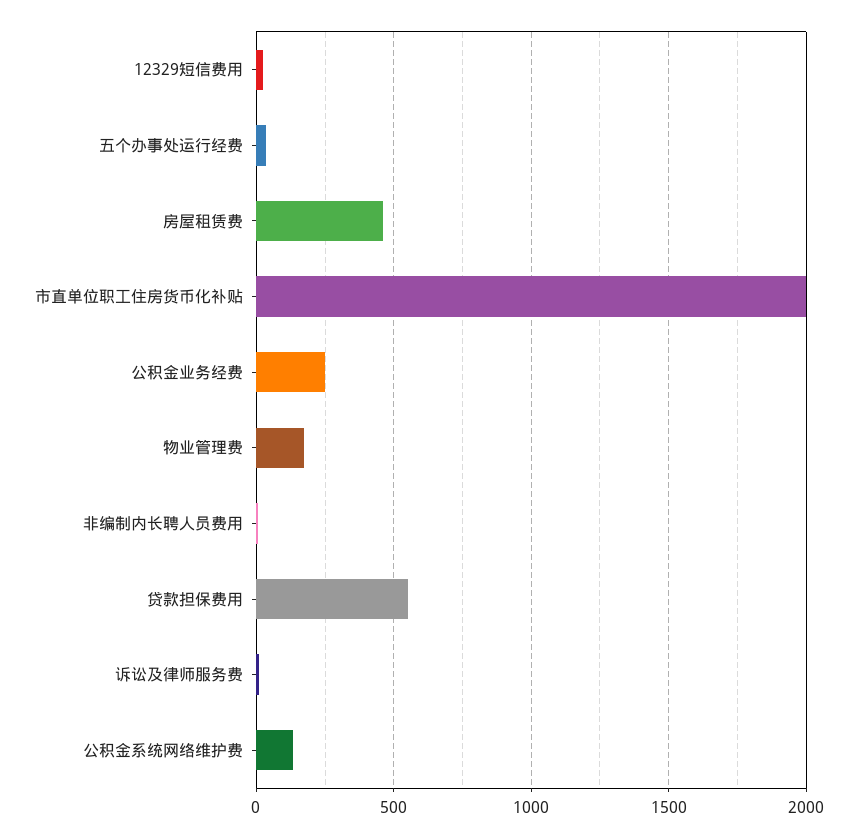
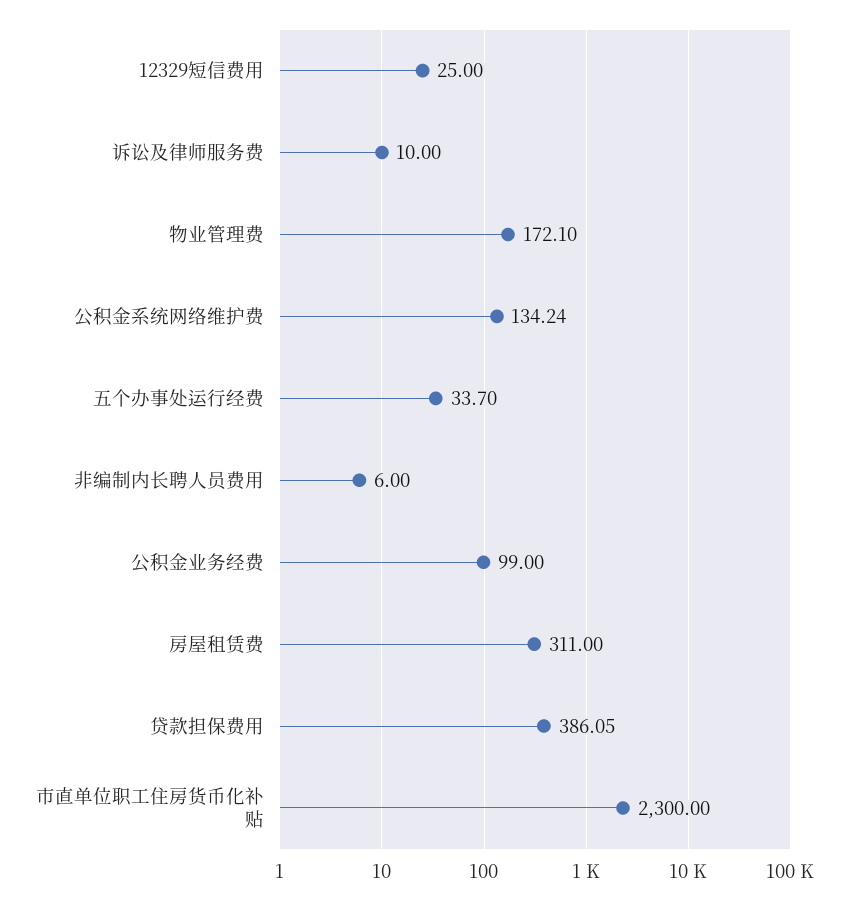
  {
    "12329短信费用": 25,
    "五个办事处运行经费": 33.7,
-   "房屋租赁费": 450,
+   "房屋租赁费": 311,
-   "市直单位职工住房货币化补贴": 2000,
+   "市直单位职工住房货币化补贴": 2300,
-   "公积金业务经费": 250,
+   "公积金业务经费": 99,
    "物业管理费": 172.1,
    "非编制内长聘人员费用": 6,
-   "贷款担保费用": 550,
+   "贷款担保费用": 386.05,
    "诉讼及律师服务费": 10,
    "公积金系统网络维护费": 134.24
  }

